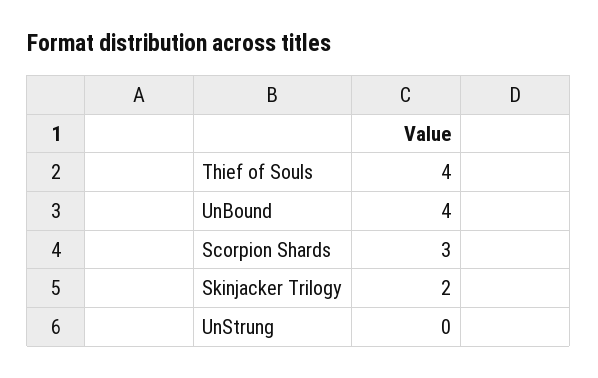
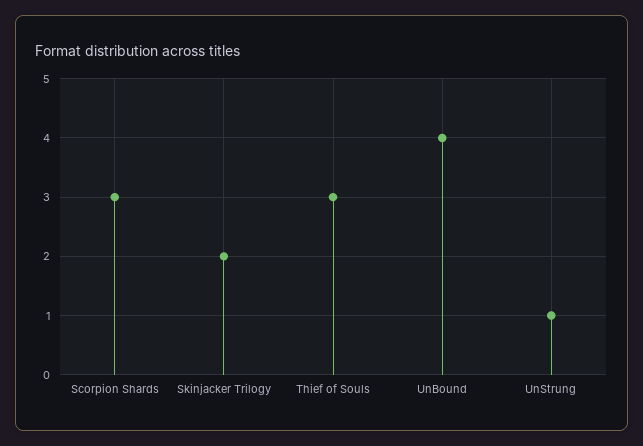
  {
-   "Thief of Souls": 4,
+   "Thief of Souls": 3,
    "UnBound": 4,
    "Scorpion Shards": 3,
    "Skinjacker Trilogy": 2,
-   "UnStrung": 0
+   "UnStrung": 1
  }

